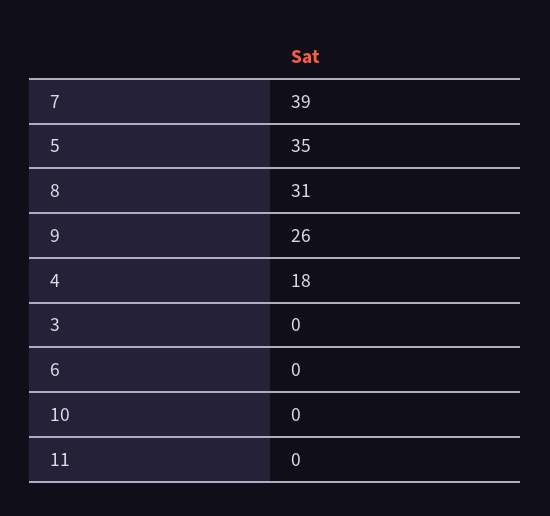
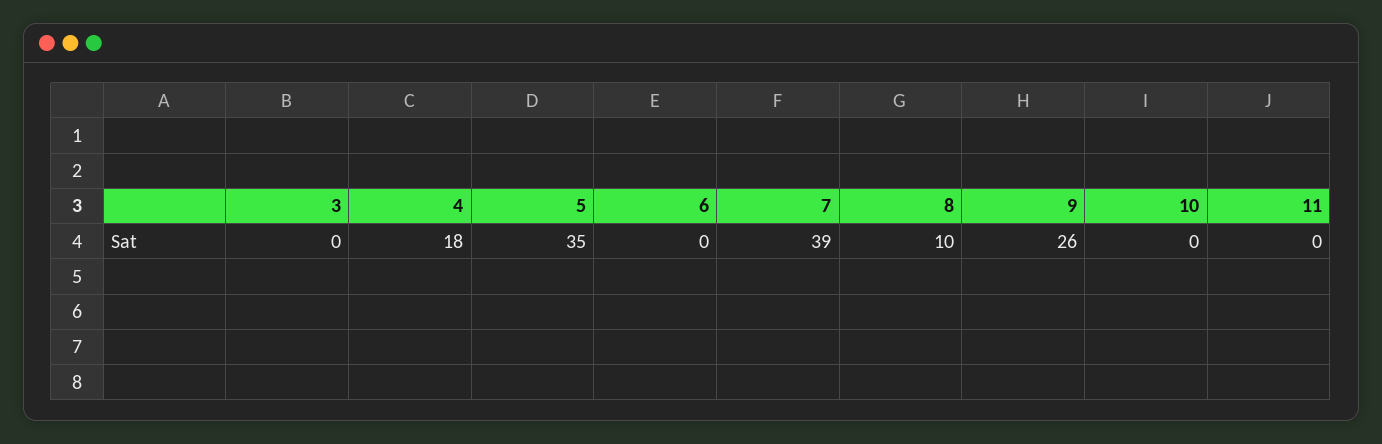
  {
    "7": 39,
    "5": 35,
-   "8": 31,
+   "8": 10,
    "9": 26,
    "4": 18,
    "3": 0,
    "6": 0,
    "10": 0,
    "11": 0
  }

